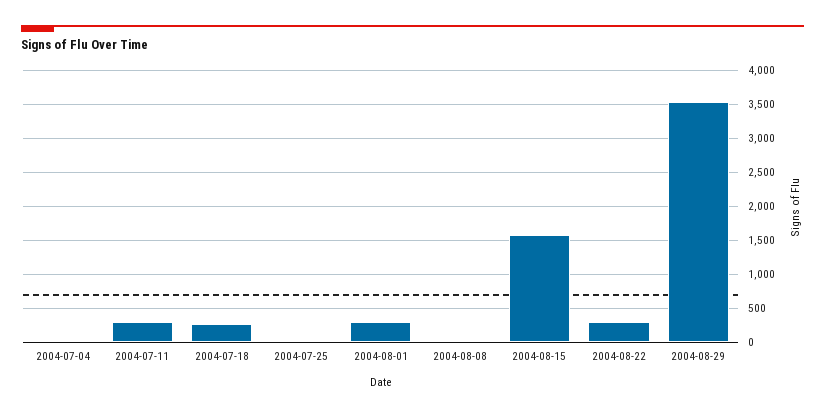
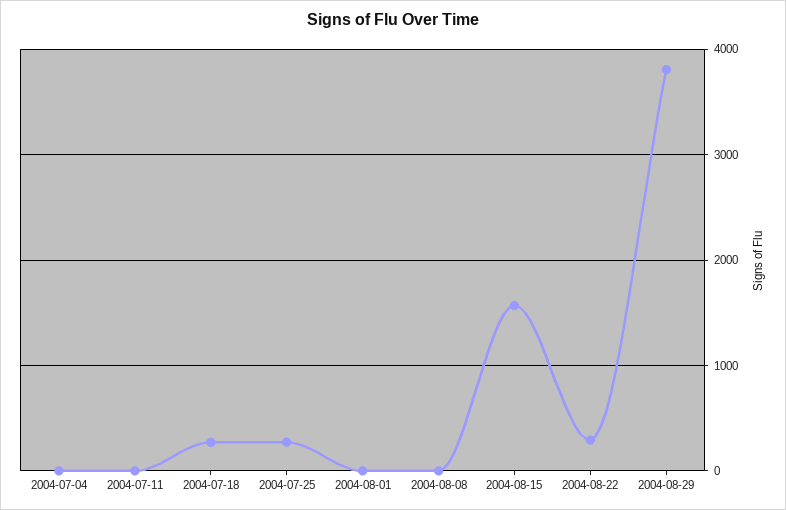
  {
    "2004-07-04": 0,
-   "2004-07-11": 300,
+   "2004-07-11": 0,
    "2004-07-18": 300,
-   "2004-07-25": 0,
+   "2004-07-25": 300,
-   "2004-08-01": 300,
+   "2004-08-01": 0,
    "2004-08-08": 0,
    "2004-08-15": 1600,
    "2004-08-22": 300,
-   "2004-08-29": 3500
+   "2004-08-29": 3800
  }

